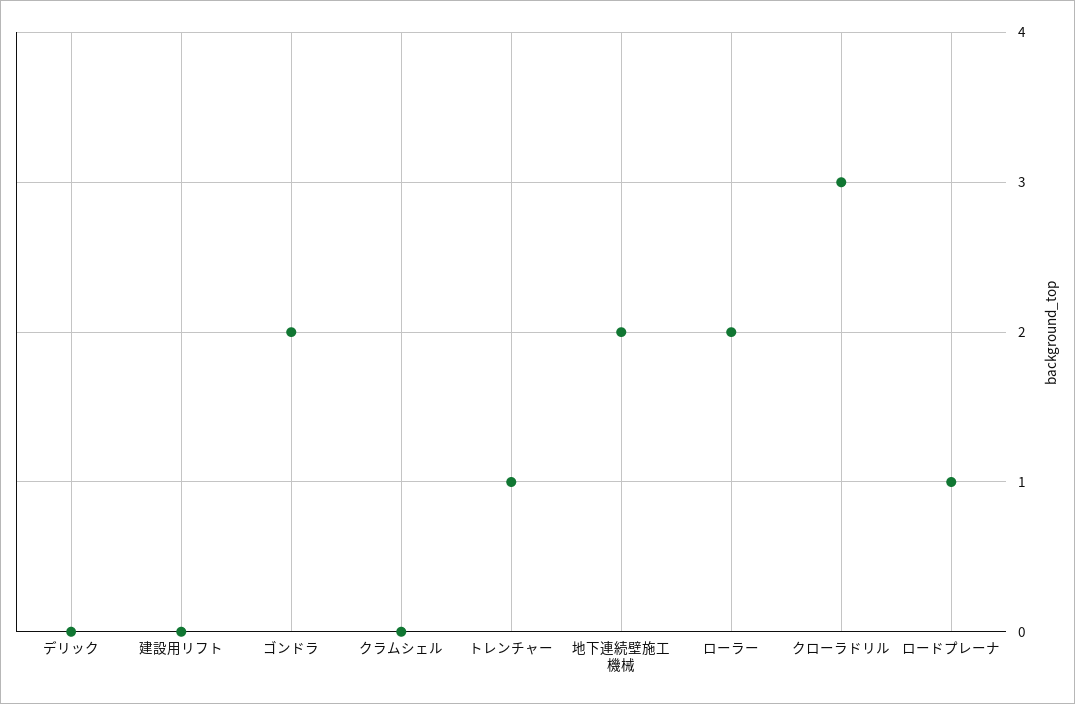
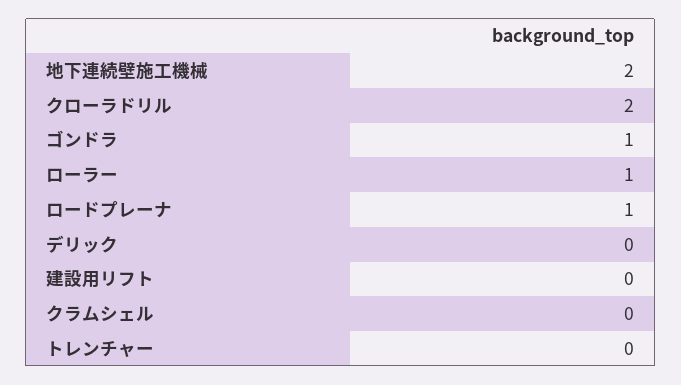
  {
    "デリック": 0,
    "建設用リフト": 0,
-   "ゴンドラ": 2,
+   "ゴンドラ": 1,
    "クラムシェル": 0,
-   "トレンチャー": 1,
+   "トレンチャー": 0,
    "地下連続壁施工機械": 2,
-   "ローラー": 2,
+   "ローラー": 1,
-   "クローラドリル": 3,
+   "クローラドリル": 2,
    "ロードプレーナ": 1
  }

